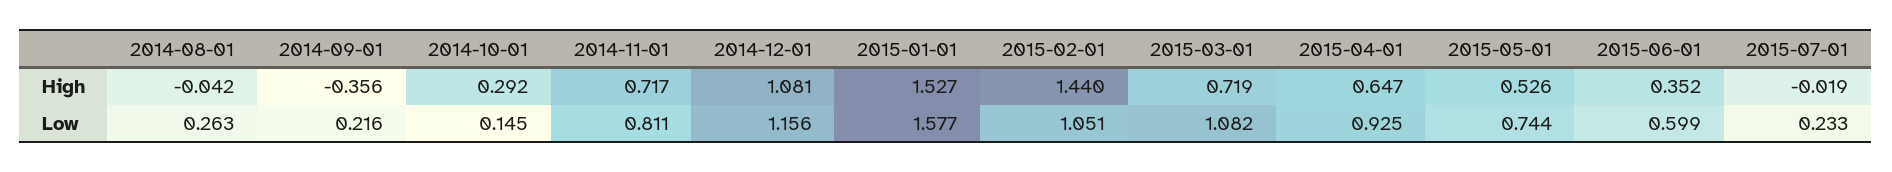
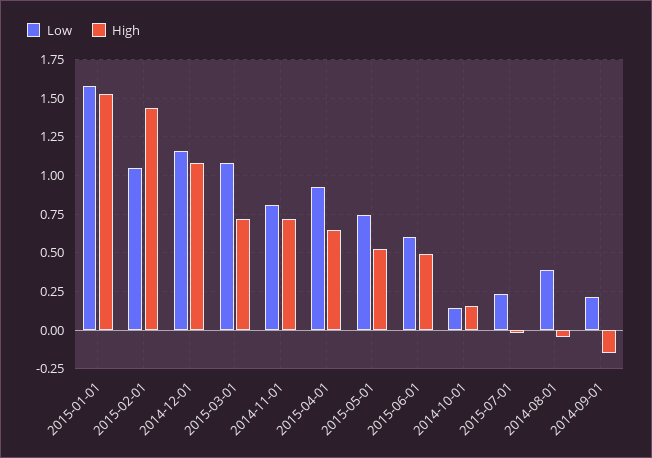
  {
    "High": {
      "2014-08-01": -0.042,
-     "2014-09-01": -0.356,
+     "2014-09-01": -0.15,
-     "2014-10-01": 0.292,
+     "2014-10-01": 0.15,
      "2014-11-01": 0.717,
      "2014-12-01": 1.081,
      "2015-01-01": 1.527,
      "2015-02-01": 1.44,
      "2015-03-01": 0.719,
      "2015-04-01": 0.647,
      "2015-05-01": 0.526,
-     "2015-06-01": 0.352,
+     "2015-06-01": 0.5,
      "2015-07-01": -0.019
    },
    "Low": {
-     "2014-08-01": 0.263,
+     "2014-08-01": 0.4,
      "2014-09-01": 0.216,
      "2014-10-01": 0.145,
      "2014-11-01": 0.811,
      "2014-12-01": 1.156,
      "2015-01-01": 1.577,
      "2015-02-01": 1.051,
      "2015-03-01": 1.082,
      "2015-04-01": 0.925,
      "2015-05-01": 0.744,
      "2015-06-01": 0.599,
      "2015-07-01": 0.233
    }
  }

